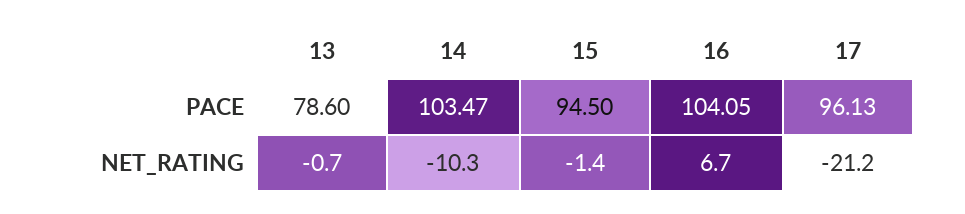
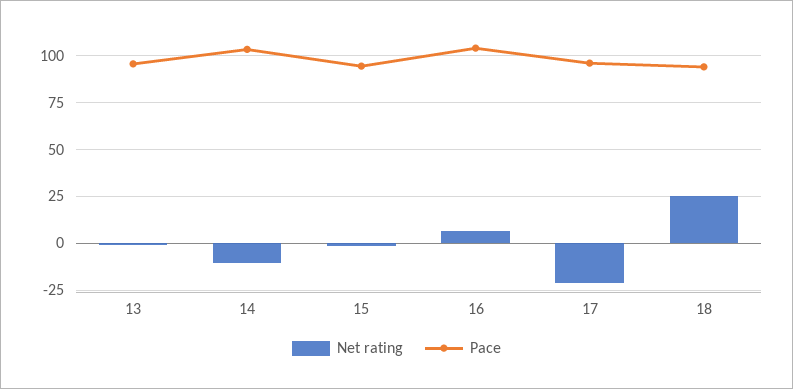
  {
    "PACE": {
-     "13": 78.6,
+     "13": 95,
      "14": 103.47,
      "15": 94.5,
      "16": 104.05,
-     "17": 96.13
+     "17": 96.13,
+     "18": 95
    },
    "NET_RATING": {
      "13": -0.7,
      "14": -10.3,
      "15": -1.4,
      "16": 6.7,
-     "17": -21.2
+     "17": -21.2,
+     "18": 25
    }
  }

